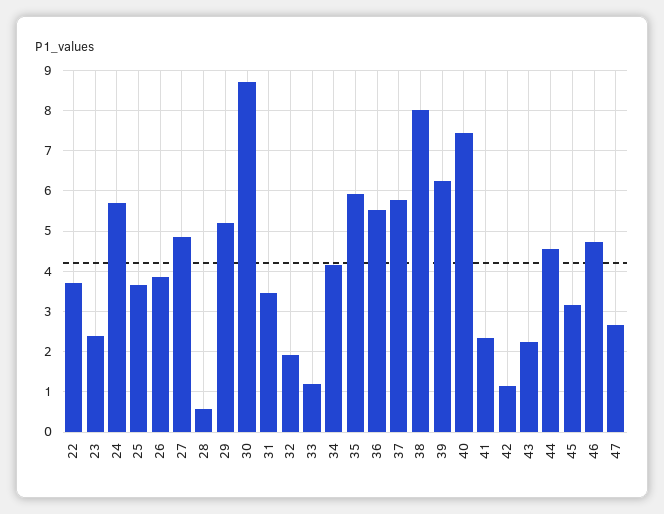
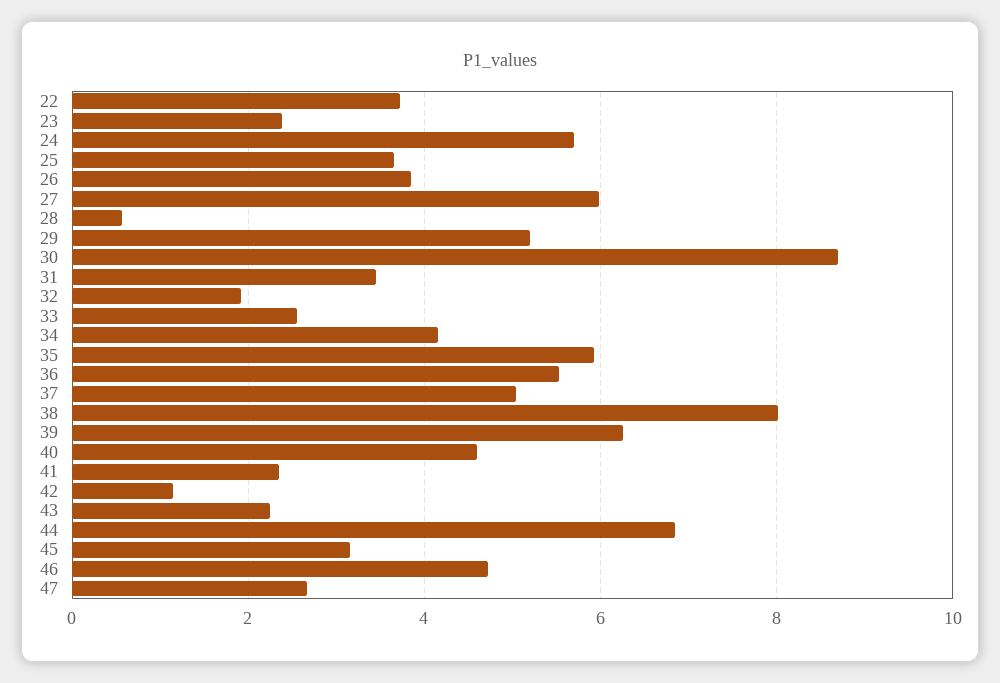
  {
    "22": 3.8,
    "23": 2.4,
    "24": 5.8,
    "25": 3.6,
    "26": 3.8,
-   "27": 4.8,
+   "27": 6,
    "28": 0.6,
    "29": 5.2,
    "30": 8.8,
    "31": 3.4,
    "32": 2,
-   "33": 1.2,
+   "33": 2.6,
    "34": 4.2,
    "35": 6,
    "36": 5.6,
-   "37": 5.8,
+   "37": 5,
    "38": 8,
    "39": 6.2,
-   "40": 7.4,
+   "40": 4.6,
    "41": 2.4,
    "42": 1.2,
    "43": 2.2,
-   "44": 4.6,
+   "44": 6.8,
    "45": 3.2,
    "46": 4.8,
    "47": 2.6
  }

